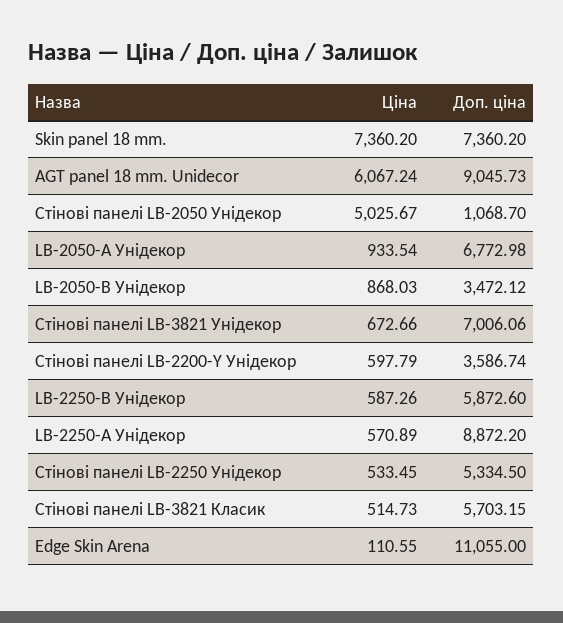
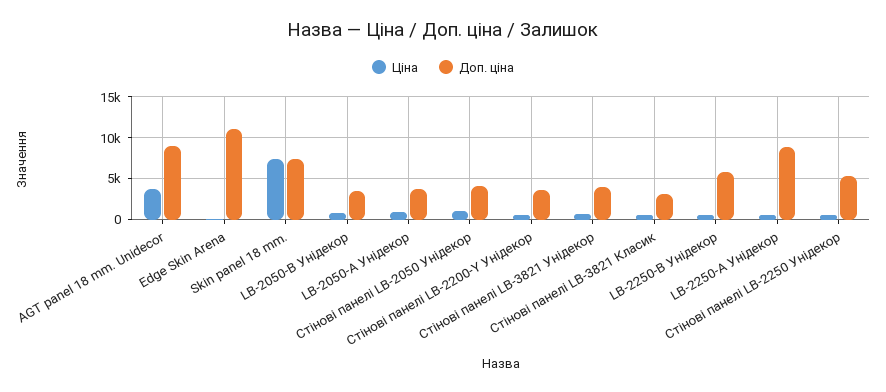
  {
    "Ціна": {
      "Skin panel 18 mm.": 7360.2,
-     "AGT panel 18 mm. Unidecor": 6067.24,
+     "AGT panel 18 mm. Unidecor": 4000,
-     "Стінові панелі LB-2050 Унідекор": 5025.67,
+     "Стінові панелі LB-2050 Унідекор": 1000,
      "LB-2050-А Унідекор": 933.54,
      "LB-2050-В Унідекор": 868.03,
      "Стінові панелі LB-3821 Унідекор": 672.66,
      "Стінові панелі LB-2200-Y Унідекор": 597.79,
      "LB-2250-В Унідекор": 587.26,
      "LB-2250-А Унідекор": 570.89,
      "Стінові панелі LB-2250 Унідекор": 533.45,
      "Стінові панелі LB-3821 Класик": 514.73,
      "Edge Skin Arena": 110.55
    },
    "Доп. ціна": {
      "Skin panel 18 mm.": 7360.2,
      "AGT panel 18 mm. Unidecor": 9045.73,
-     "Стінові панелі LB-2050 Унідекор": 1068.7,
+     "Стінові панелі LB-2050 Унідекор": 4000,
-     "LB-2050-А Унідекор": 6772.98,
+     "LB-2050-А Унідекор": 4000,
      "LB-2050-В Унідекор": 3472.12,
-     "Стінові панелі LB-3821 Унідекор": 7006.06,
+     "Стінові панелі LB-3821 Унідекор": 4000,
      "Стінові панелі LB-2200-Y Унідекор": 3586.74,
      "LB-2250-В Унідекор": 5872.6,
      "LB-2250-А Унідекор": 8872.2,
      "Стінові панелі LB-2250 Унідекор": 5334.5,
-     "Стінові панелі LB-3821 Класик": 5703.15,
+     "Стінові панелі LB-3821 Класик": 3000,
      "Edge Skin Arena": 11055
    }
  }

